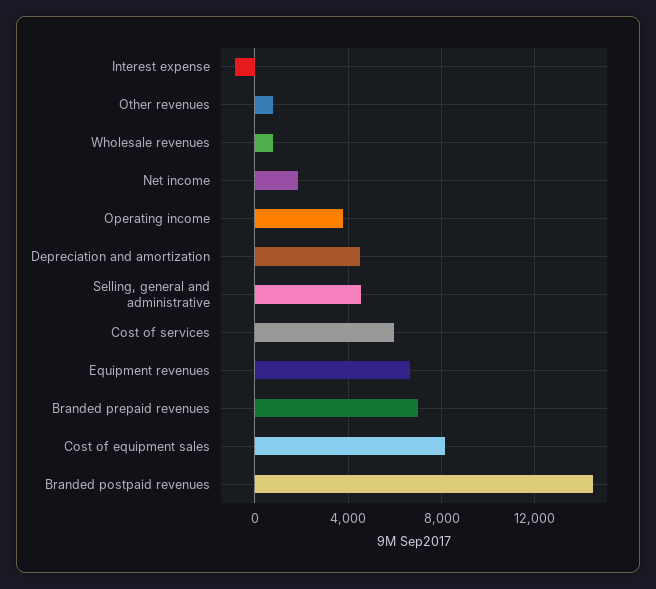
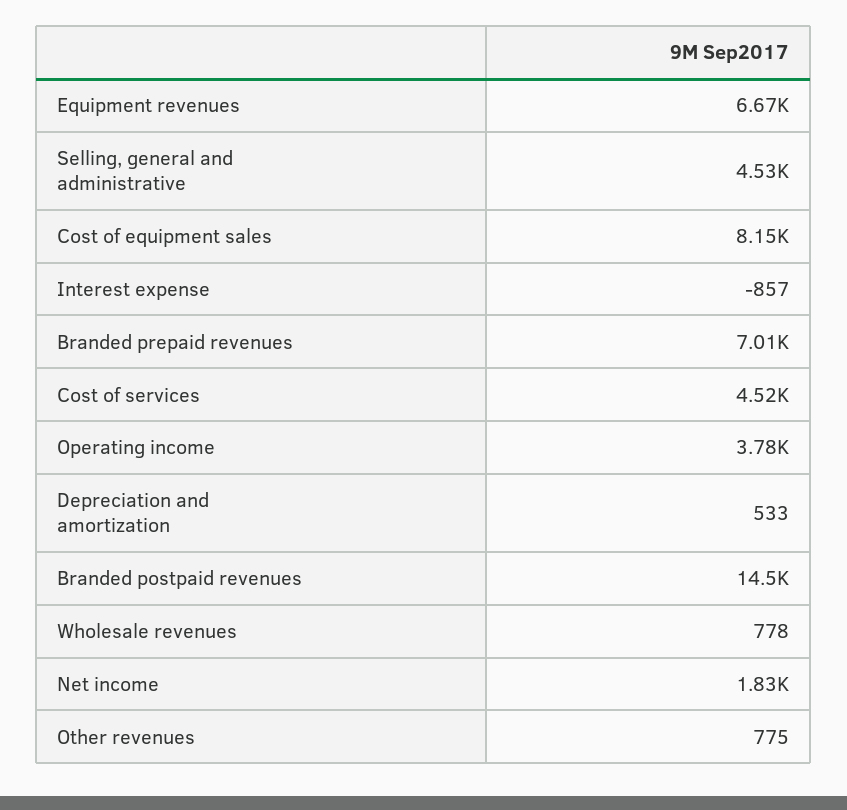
  {
    "Interest expense": -857,
    "Other revenues": 775,
    "Wholesale revenues": 778,
    "Net income": 1830,
    "Operating income": 3780,
-   "Depreciation and amortization": 4500,
+   "Depreciation and amortization": 533,
    "Selling, general and administrative": 4530,
-   "Cost of services": 6000,
+   "Cost of services": 4520,
    "Equipment revenues": 6670,
    "Branded prepaid revenues": 7010,
    "Cost of equipment sales": 8150,
    "Branded postpaid revenues": 14500
  }

